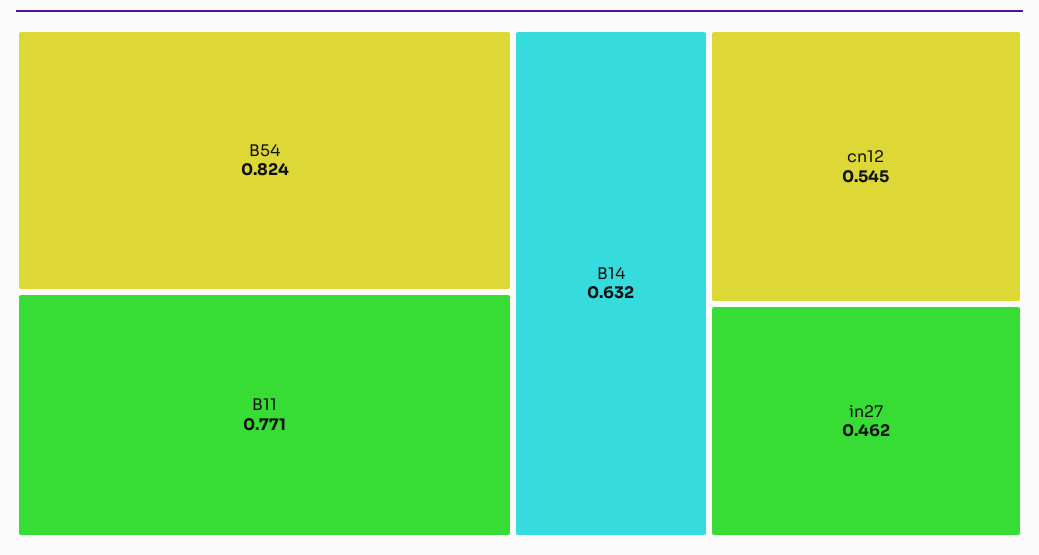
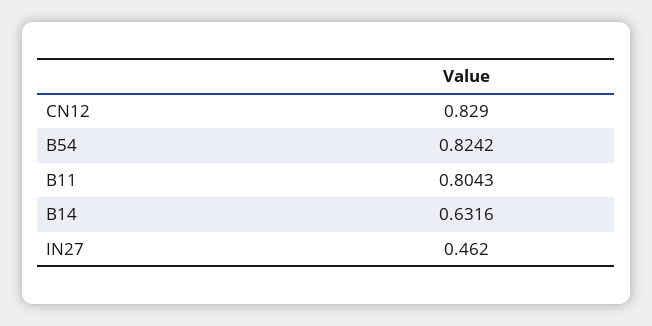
  {
    "B54": 0.8242,
-   "B11": 0.771,
+   "B11": 0.8043,
    "B14": 0.6316,
-   "cn12": 0.545,
+   "cn12": 0.829,
    "in27": 0.462
  }

